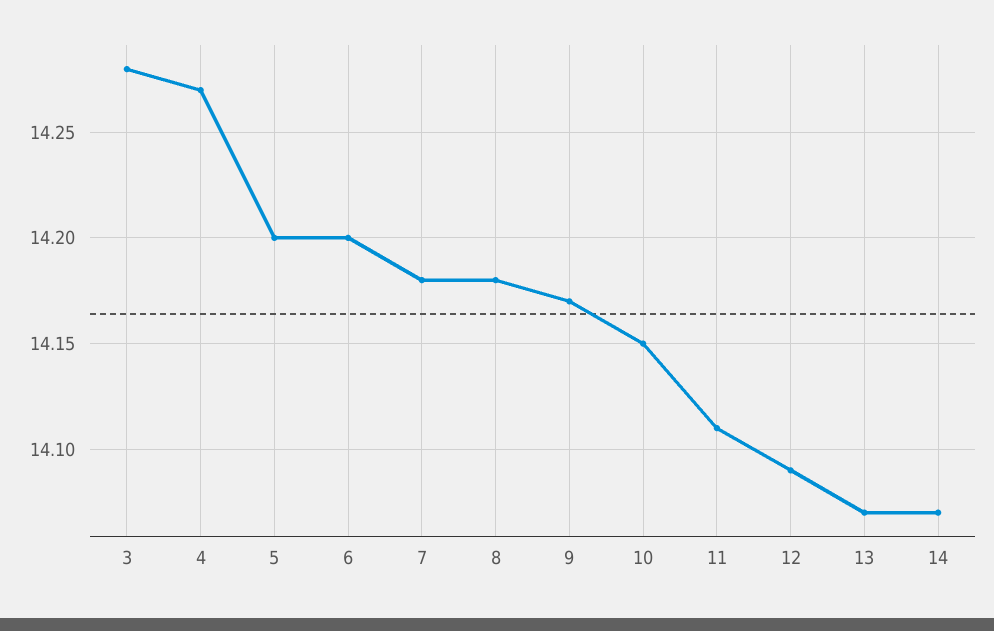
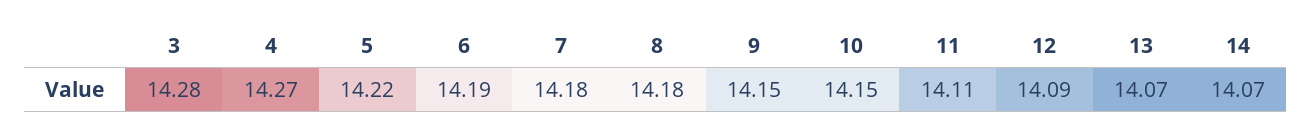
  {
    "3": 14.28,
    "4": 14.27,
-   "5": 14.2,
+   "5": 14.22,
-   "6": 14.2,
+   "6": 14.19,
    "7": 14.18,
    "8": 14.18,
-   "9": 14.17,
+   "9": 14.15,
    "10": 14.15,
    "11": 14.11,
    "12": 14.09,
    "13": 14.07,
    "14": 14.07
  }

